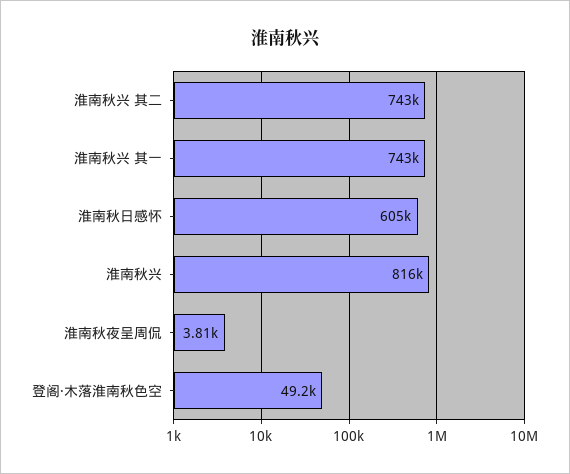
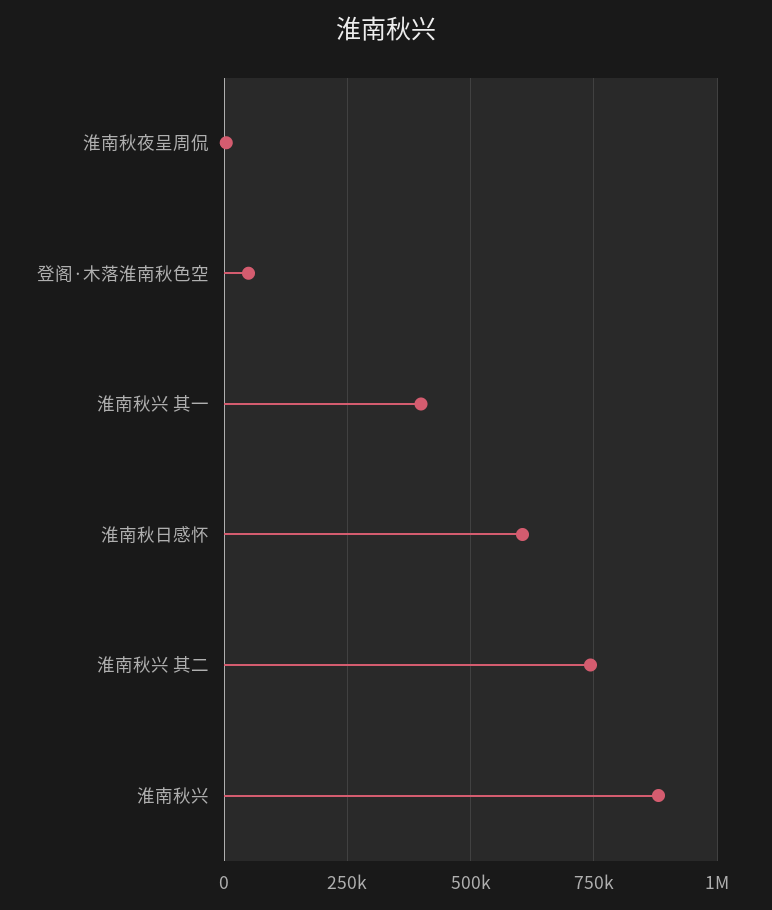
  {
    "淮南秋兴 其二": 743000,
-   "淮南秋兴 其一": 743000,
+   "淮南秋兴 其一": 400000,
    "淮南秋日感怀": 605000,
-   "淮南秋兴": 816000,
+   "淮南秋兴": 875000,
    "淮南秋夜呈周侃": 3810,
    "登阁·木落淮南秋色空": 49200
  }

